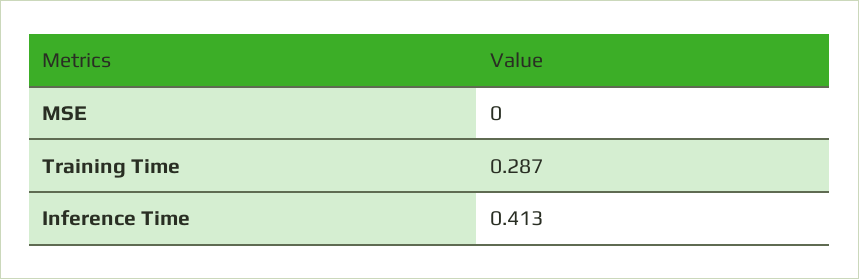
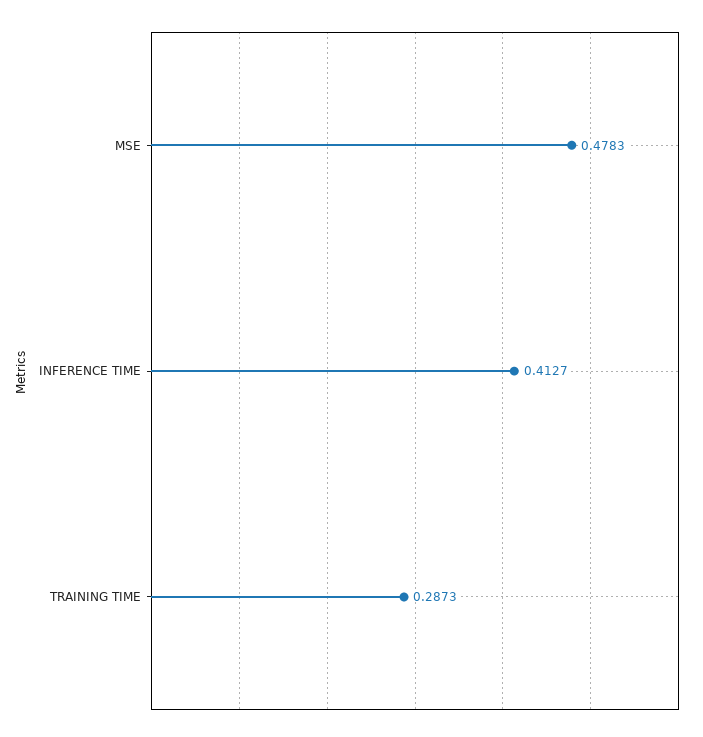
  {
-   "MSE": 0,
+   "MSE": 0.4783,
    "Training Time": 0.2873,
    "Inference Time": 0.4127
  }

